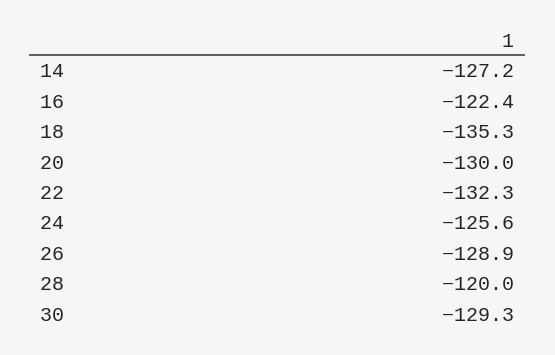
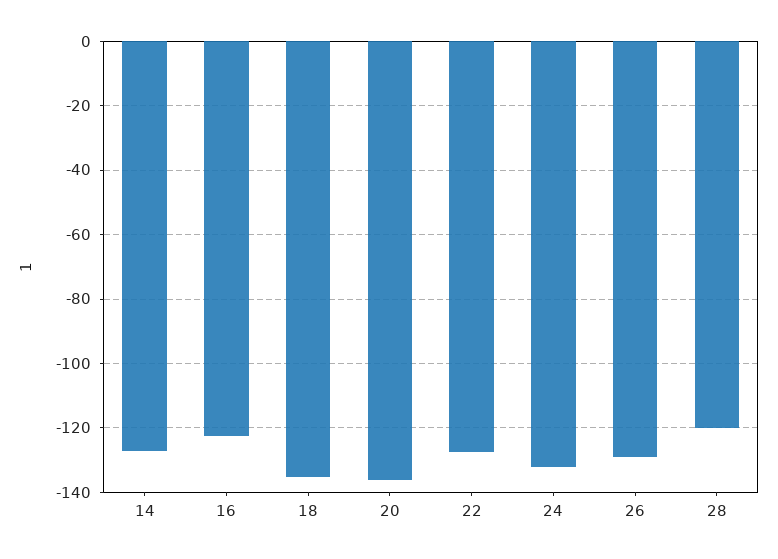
  {
    "14": -127.2,
    "16": -122.4,
    "18": -135.3,
-   "20": -130,
+   "20": -136,
-   "22": -132.3,
+   "22": -128,
-   "24": -125.6,
+   "24": -132,
    "26": -128.9,
-   "28": -120,
+   "28": -120
-   "30": -129.3
  }

